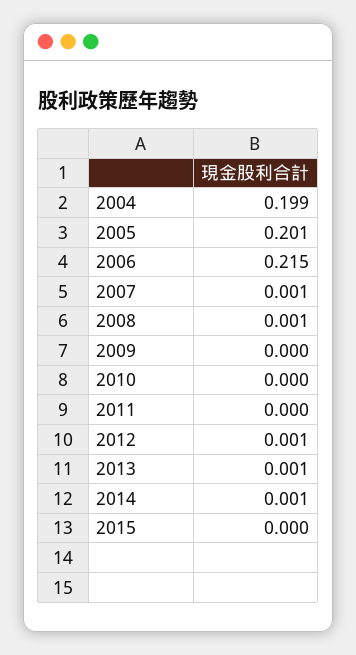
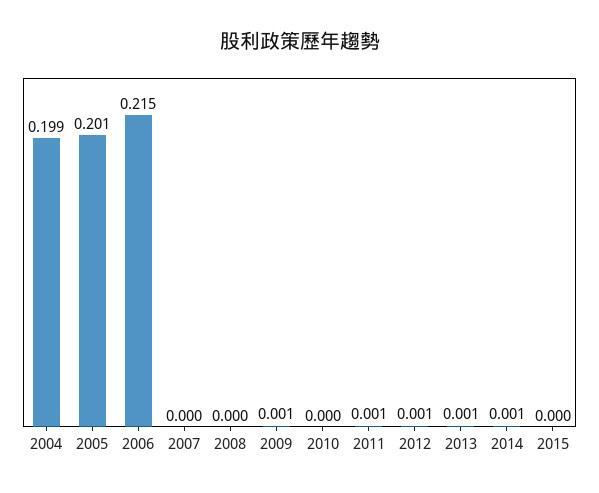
  {
    "2004": 0.199,
    "2005": 0.201,
    "2006": 0.215,
-   "2007": 0.001,
+   "2007": 0,
-   "2008": 0.001,
+   "2008": 0,
-   "2009": 0,
+   "2009": 0.001,
    "2010": 0,
-   "2011": 0,
+   "2011": 0.001,
    "2012": 0.001,
    "2013": 0.001,
    "2014": 0.001,
    "2015": 0
  }

